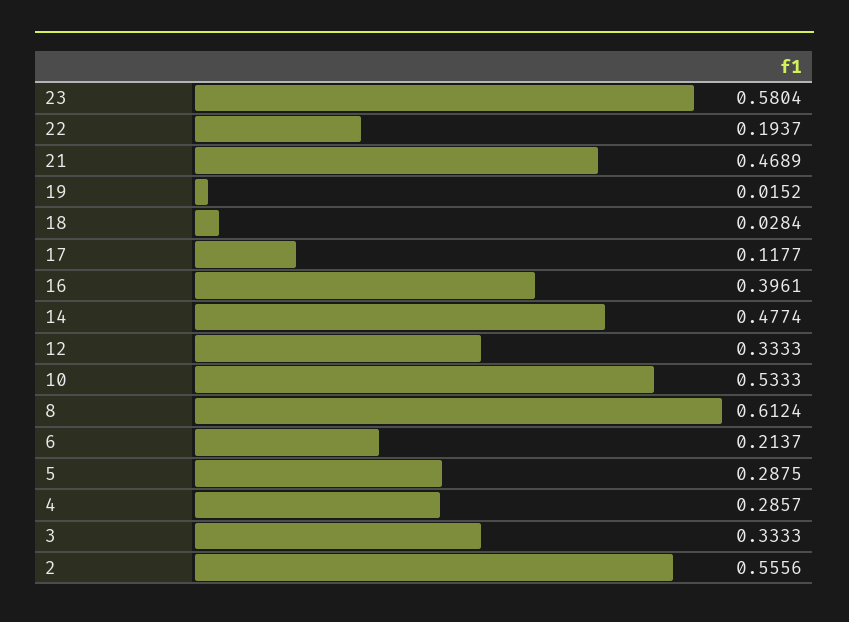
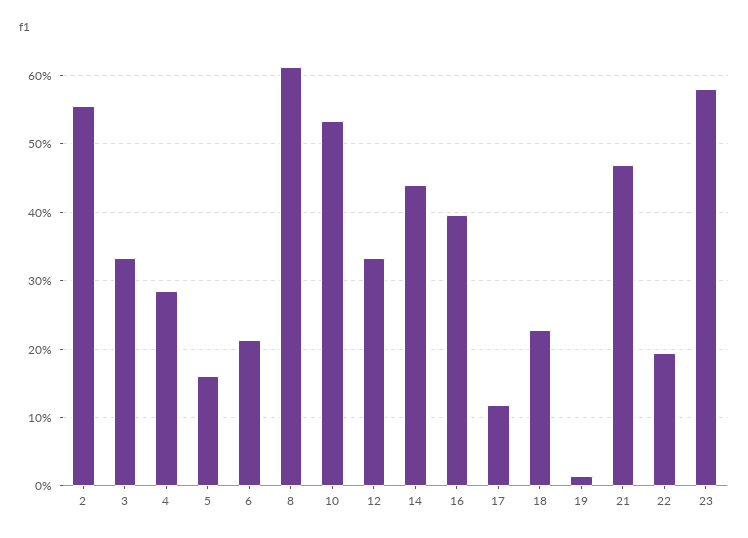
  {
    "23": 0.5804,
    "22": 0.1937,
    "21": 0.4689,
    "19": 0.0152,
-   "18": 0.0284,
+   "18": 0.23,
    "17": 0.1177,
    "16": 0.3961,
-   "14": 0.4774,
+   "14": 0.44,
    "12": 0.3333,
    "10": 0.5333,
    "8": 0.6124,
    "6": 0.2137,
-   "5": 0.2875,
+   "5": 0.16,
    "4": 0.2857,
    "3": 0.3333,
    "2": 0.5556
  }

